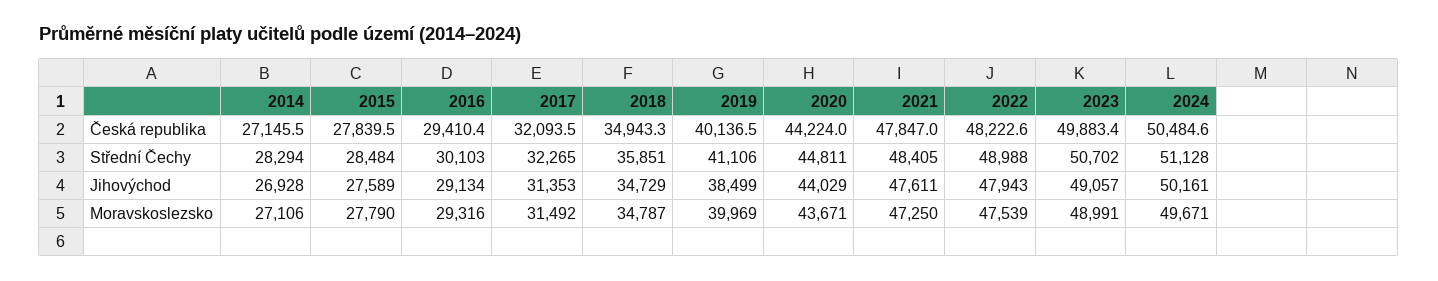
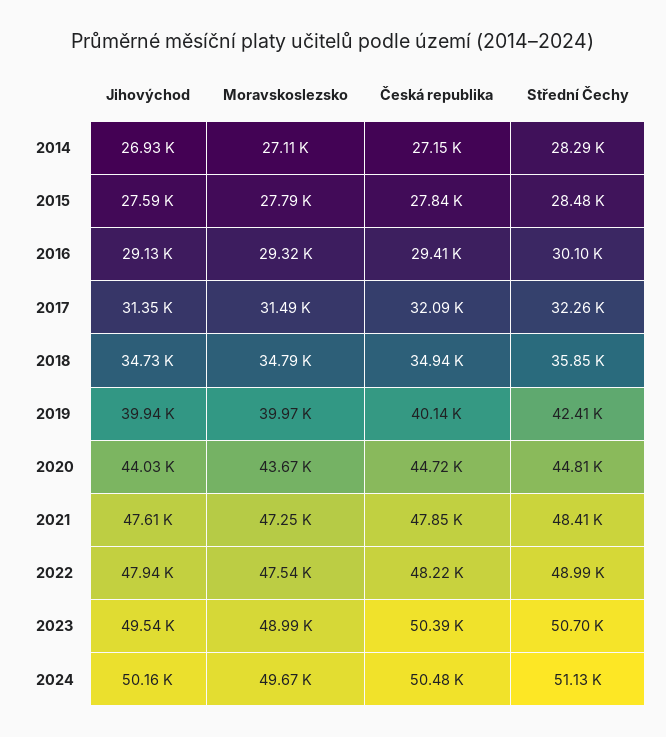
  {
    "2014": {
      "Česká republika": 27145.5,
      "Střední Čechy": 28294,
      "Jihovýchod": 26928,
      "Moravskoslezsko": 27106
    },
    "2015": {
      "Česká republika": 27839.5,
      "Střední Čechy": 28484,
      "Jihovýchod": 27589,
      "Moravskoslezsko": 27790
    },
    "2016": {
      "Česká republika": 29410.4,
      "Střední Čechy": 30103,
      "Jihovýchod": 29134,
      "Moravskoslezsko": 29316
    },
    "2017": {
      "Česká republika": 32093.5,
      "Střední Čechy": 32265,
      "Jihovýchod": 31353,
      "Moravskoslezsko": 31492
    },
    "2018": {
      "Česká republika": 34943.3,
      "Střední Čechy": 35851,
      "Jihovýchod": 34729,
      "Moravskoslezsko": 34787
    },
    "2019": {
      "Česká republika": 40136.5,
-     "Střední Čechy": 41106,
+     "Střední Čechy": 42410,
-     "Jihovýchod": 38499,
+     "Jihovýchod": 39940,
      "Moravskoslezsko": 39969
    },
    "2020": {
-     "Česká republika": 44224,
+     "Česká republika": 44720,
      "Střední Čechy": 44811,
      "Jihovýchod": 44029,
      "Moravskoslezsko": 43671
    },
    "2021": {
      "Česká republika": 47847,
      "Střední Čechy": 48405,
      "Jihovýchod": 47611,
      "Moravskoslezsko": 47250
    },
    "2022": {
      "Česká republika": 48222.6,
      "Střední Čechy": 48988,
      "Jihovýchod": 47943,
      "Moravskoslezsko": 47539
    },
    "2023": {
-     "Česká republika": 49883.4,
+     "Česká republika": 50390,
      "Střední Čechy": 50702,
-     "Jihovýchod": 49057,
+     "Jihovýchod": 49540,
      "Moravskoslezsko": 48991
    },
    "2024": {
      "Česká republika": 50484.6,
      "Střední Čechy": 51128,
      "Jihovýchod": 50161,
      "Moravskoslezsko": 49671
    }
  }

